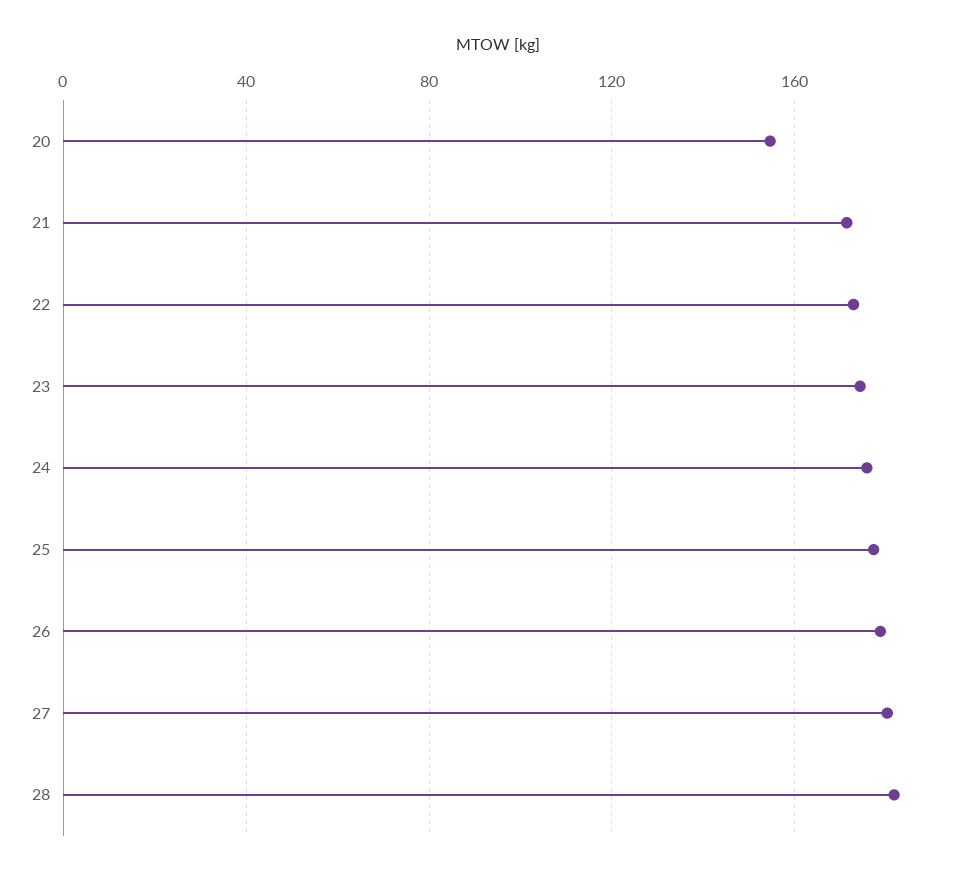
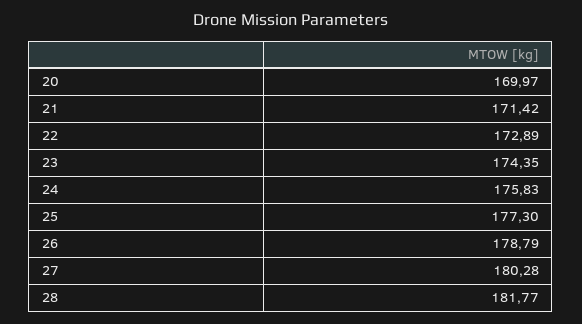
  {
-   "20": 155,
+   "20": 169.97,
    "21": 171.42,
    "22": 172.89,
    "23": 174.35,
    "24": 175.83,
    "25": 177.3,
    "26": 178.79,
    "27": 180.28,
    "28": 181.77
  }

